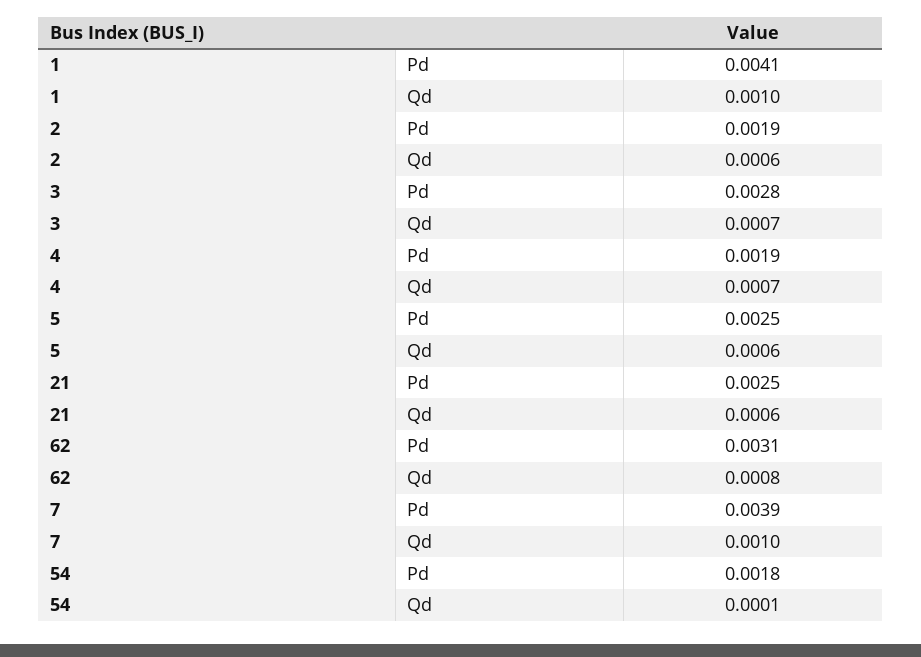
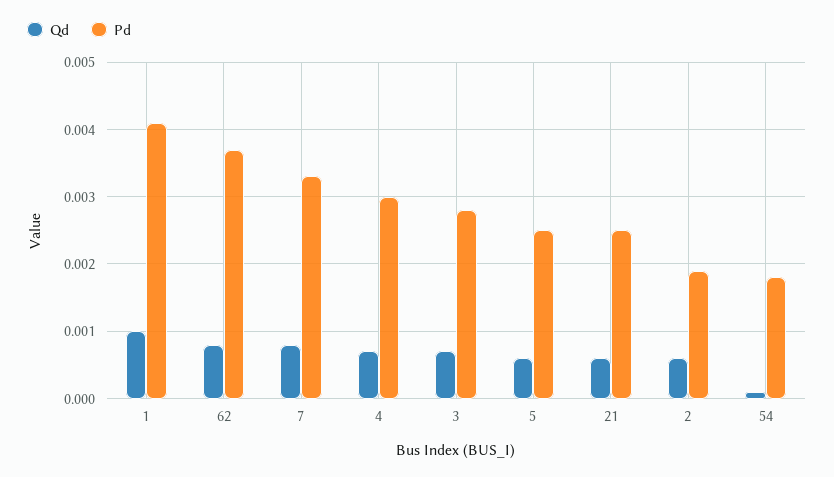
  {
    "Pd": {
      "1": 0.0041,
      "2": 0.0019,
      "3": 0.0028,
-     "4": 0.0019,
+     "4": 0.003,
      "5": 0.0025,
      "21": 0.0025,
-     "62": 0.0031,
+     "62": 0.0037,
-     "7": 0.0039,
+     "7": 0.0033,
      "54": 0.0018
    },
    "Qd": {
      "1": 0.001,
      "2": 0.0006,
      "3": 0.0007,
      "4": 0.0007,
      "5": 0.0006,
      "21": 0.0006,
      "62": 0.0008,
-     "7": 0.001,
+     "7": 0.0008,
      "54": 0.0001
    }
  }

